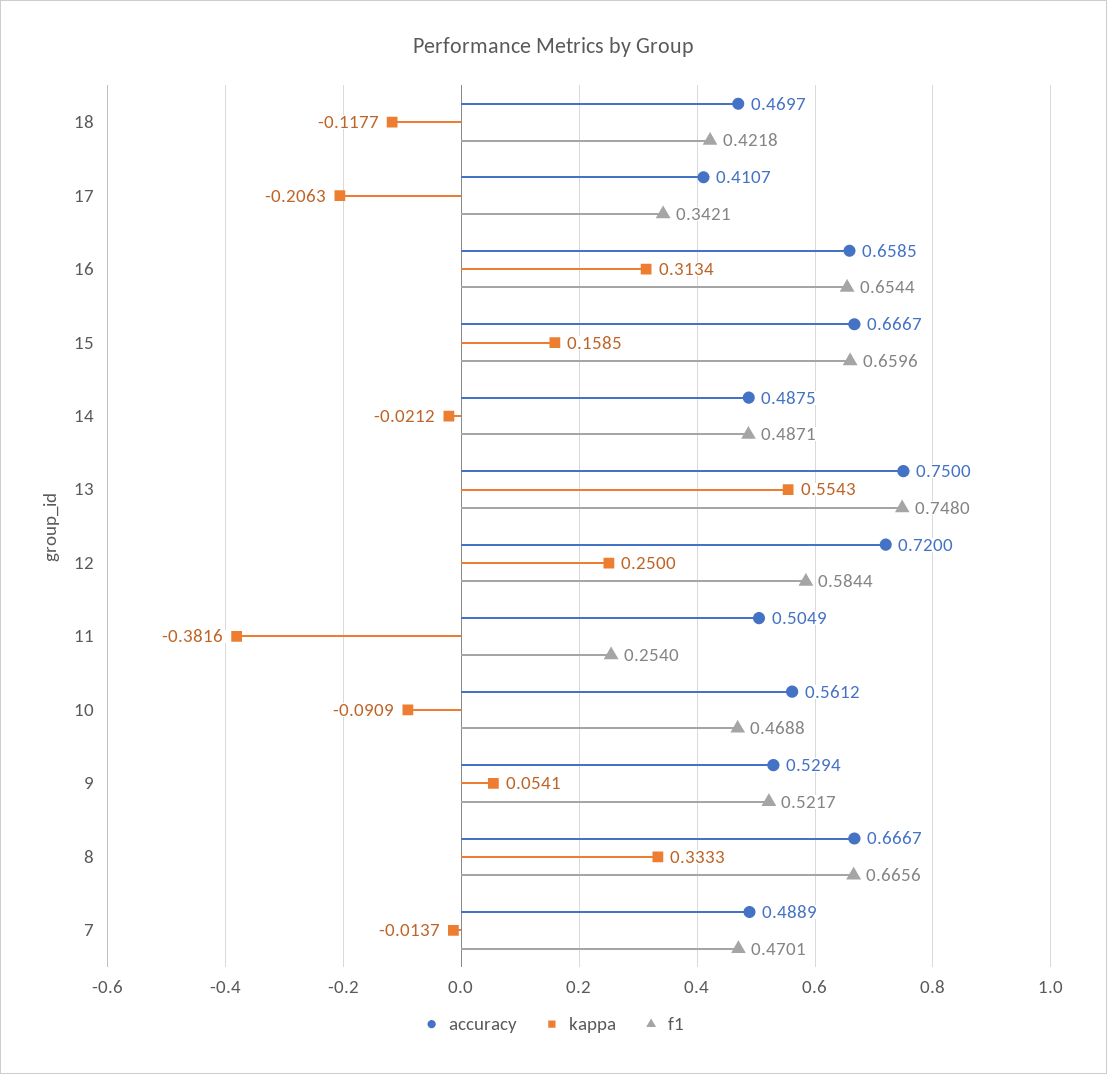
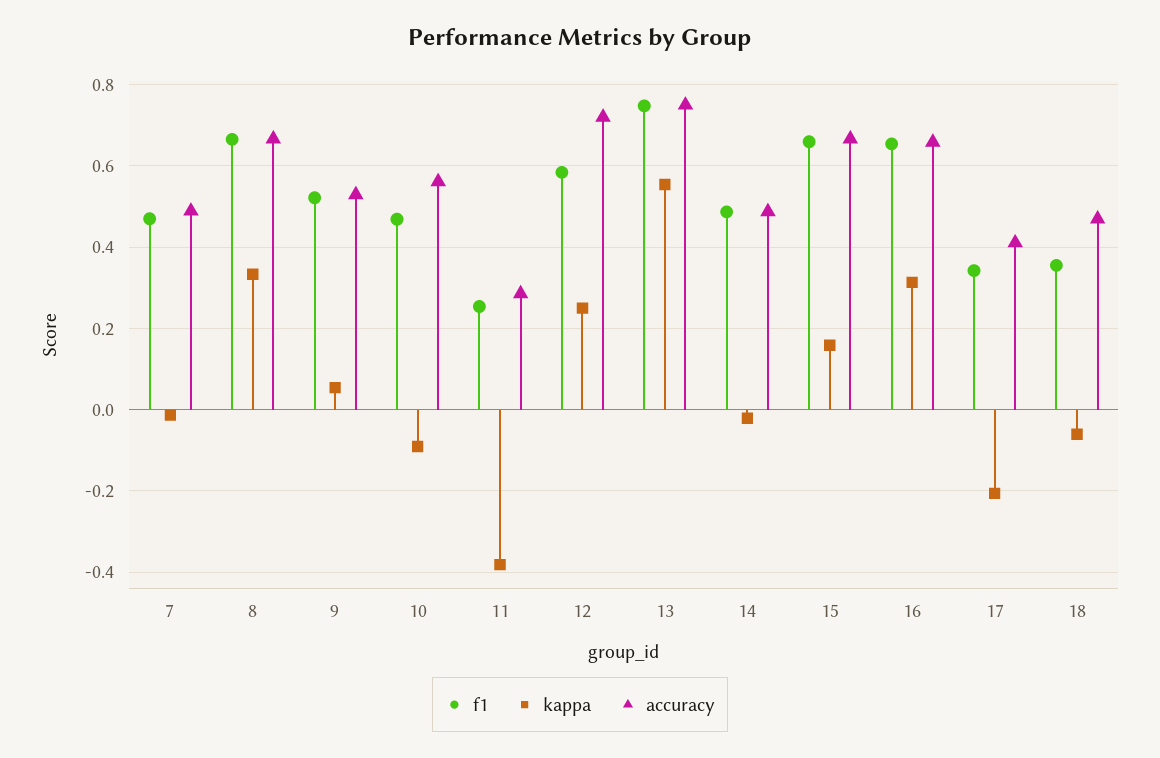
  {
    "accuracy": {
      "18": 0.4697,
      "17": 0.4107,
      "16": 0.6585,
      "15": 0.6667,
      "14": 0.4875,
      "13": 0.75,
      "12": 0.72,
-     "11": 0.5049,
+     "11": 0.28,
      "10": 0.5612,
      "9": 0.5294,
      "8": 0.6667,
      "7": 0.4889
    },
    "kappa": {
-     "18": -0.1177,
+     "18": -0.06,
      "17": -0.2063,
      "16": 0.3134,
      "15": 0.1585,
      "14": -0.0212,
      "13": 0.5543,
      "12": 0.25,
      "11": -0.3816,
      "10": -0.0909,
      "9": 0.0541,
      "8": 0.3333,
      "7": -0.0137
    },
    "f1": {
-     "18": 0.4218,
+     "18": 0.36,
      "17": 0.3421,
      "16": 0.6544,
      "15": 0.6596,
      "14": 0.4871,
      "13": 0.748,
      "12": 0.5844,
      "11": 0.254,
      "10": 0.4688,
      "9": 0.5217,
      "8": 0.6656,
      "7": 0.4701
    }
  }

